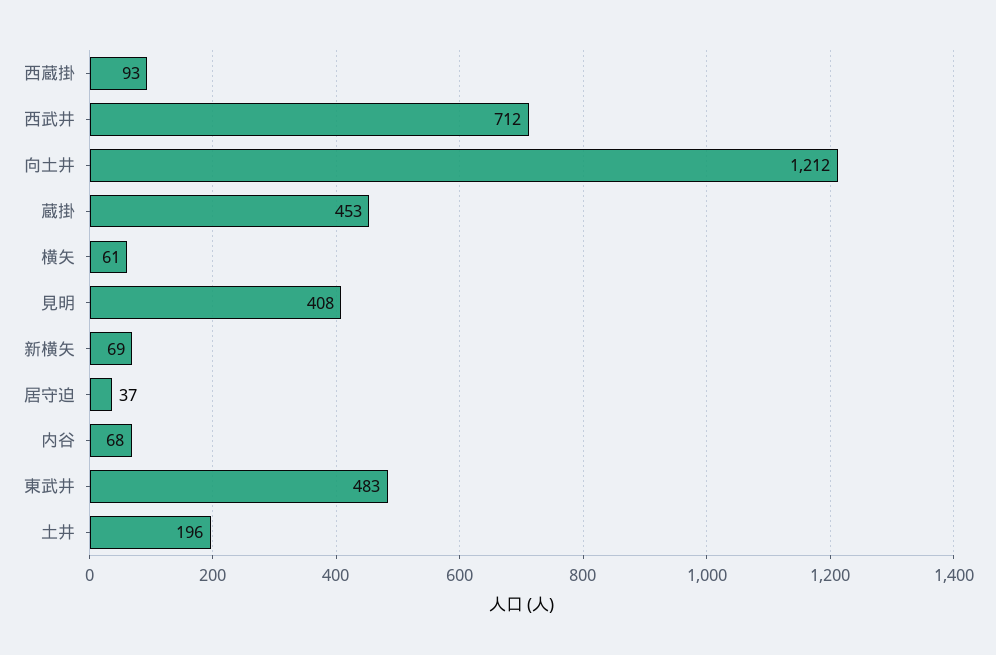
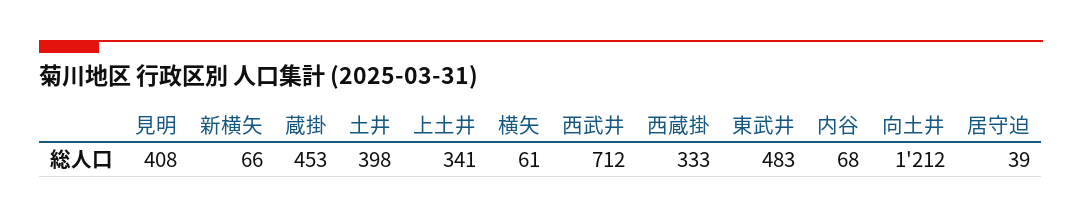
  {
-   "西蔵掛": 93,
+   "西蔵掛": 333,
    "西武井": 712,
    "向土井": 1212,
    "蔵掛": 453,
    "横矢": 61,
    "見明": 408,
-   "新横矢": 69,
+   "新横矢": 66,
-   "居守迫": 37,
+   "居守迫": 39,
    "内谷": 68,
    "東武井": 483,
-   "土井": 196
+   "土井": 398,
+   "上土井": 341
  }

